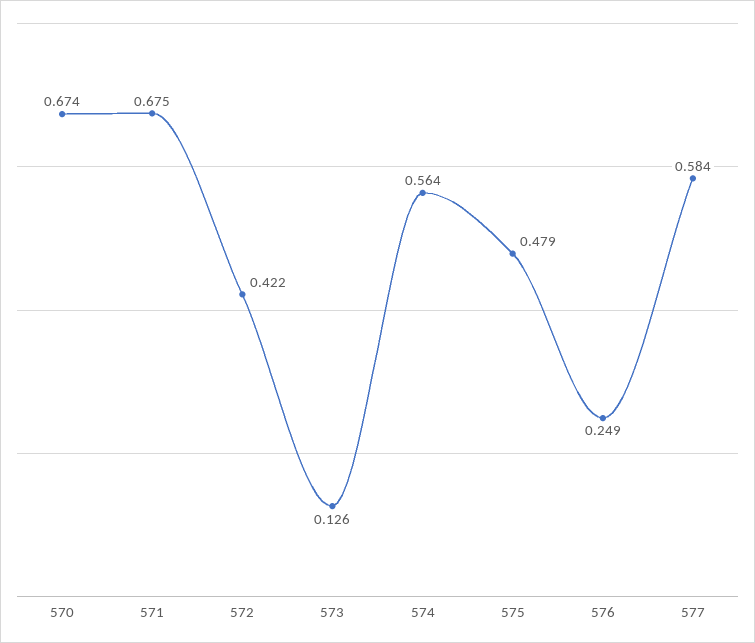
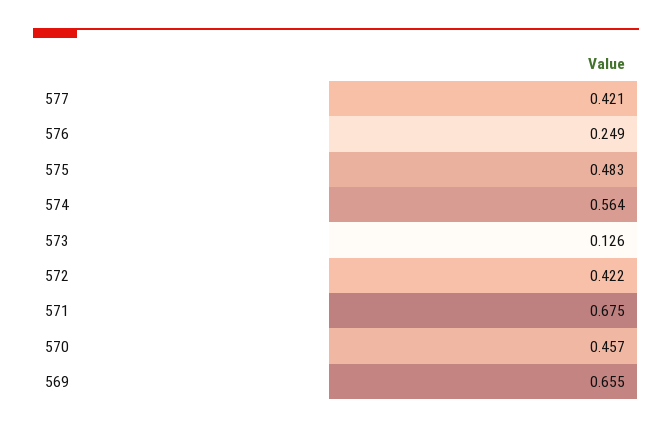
  {
-   "570": 0.674,
+   "570": 0.457,
    "571": 0.675,
    "572": 0.422,
    "573": 0.126,
    "574": 0.564,
-   "575": 0.479,
+   "575": 0.483,
    "576": 0.249,
-   "577": 0.584
+   "577": 0.421,
+   "569": 0.655
  }

